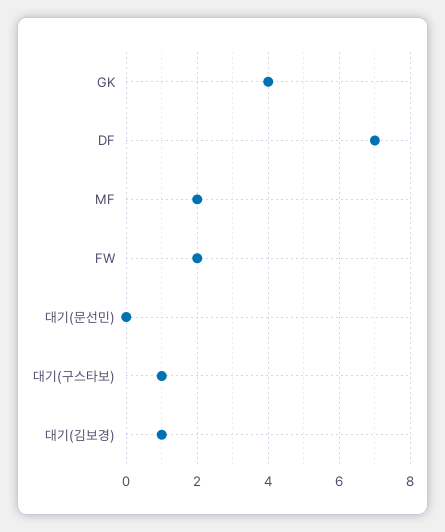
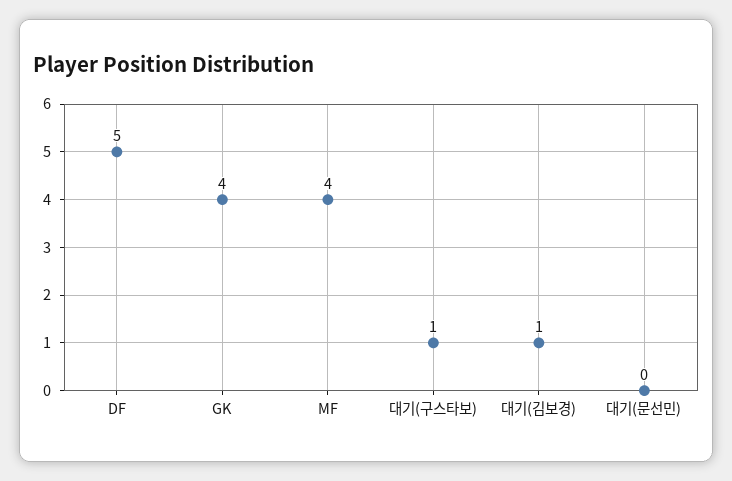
  {
    "GK": 4,
-   "DF": 7,
+   "DF": 5,
-   "MF": 2,
+   "MF": 4,
-   "FW": 2,
    "대기(문선민)": 0,
    "대기(구스타보)": 1,
    "대기(김보경)": 1
  }

